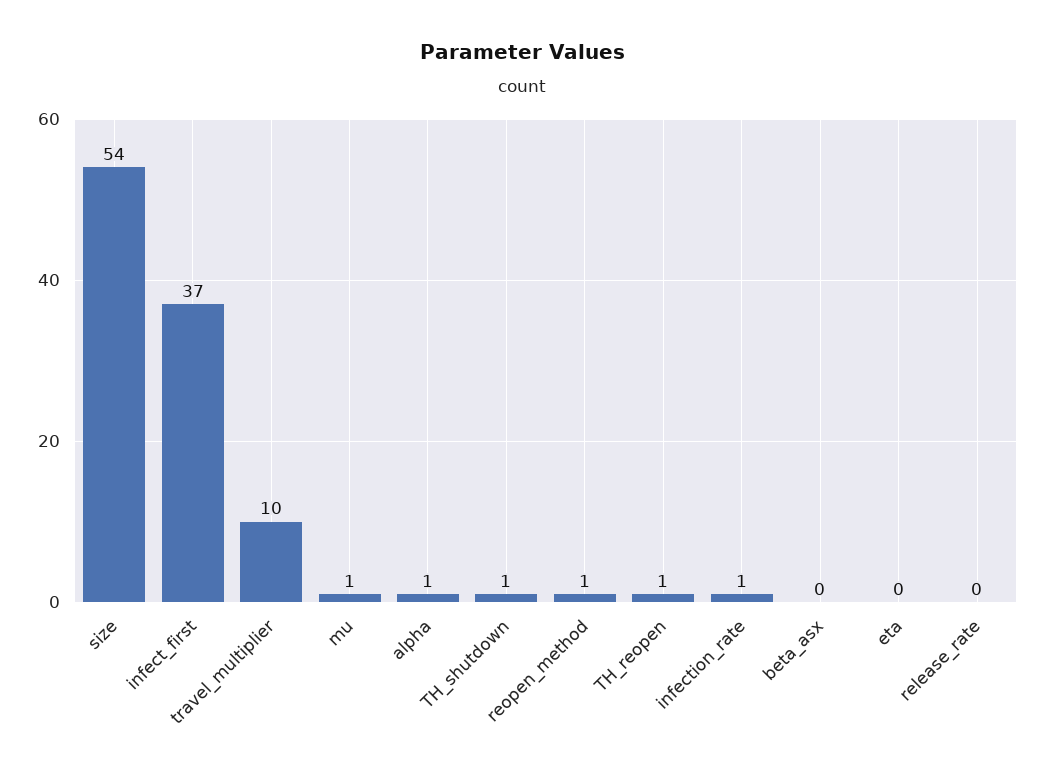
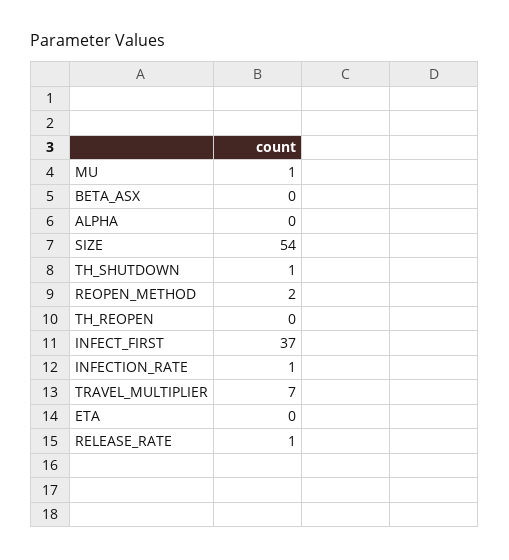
  {
    "size": 54,
    "infect_first": 37,
-   "travel_multiplier": 10,
+   "travel_multiplier": 7,
    "mu": 1,
-   "alpha": 1,
+   "alpha": 0,
    "TH_shutdown": 1,
-   "reopen_method": 1,
+   "reopen_method": 2,
-   "TH_reopen": 1,
+   "TH_reopen": 0,
    "infection_rate": 1,
    "beta_asx": 0,
    "eta": 0,
-   "release_rate": 0
+   "release_rate": 1
  }

